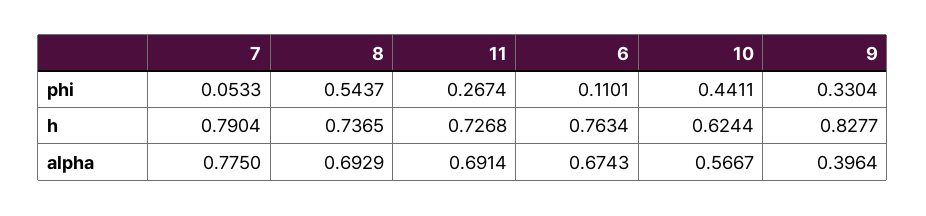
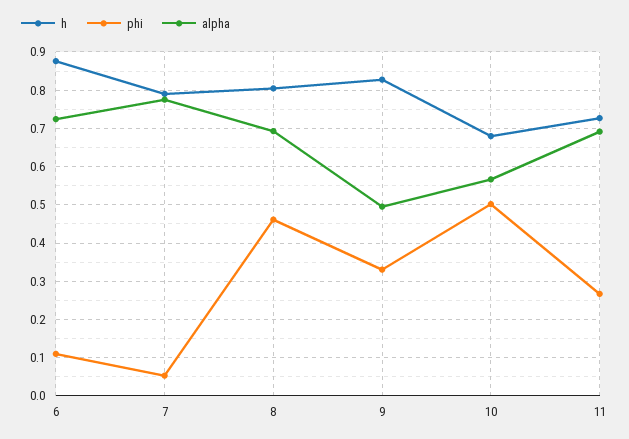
  {
    "phi": {
      "7": 0.0533,
-     "8": 0.5437,
+     "8": 0.46,
      "11": 0.2674,
      "6": 0.1101,
-     "10": 0.4411,
+     "10": 0.5,
      "9": 0.3304
    },
    "h": {
      "7": 0.7904,
-     "8": 0.7365,
+     "8": 0.8,
      "11": 0.7268,
-     "6": 0.7634,
+     "6": 0.88,
-     "10": 0.6244,
+     "10": 0.68,
      "9": 0.8277
    },
    "alpha": {
      "7": 0.775,
      "8": 0.6929,
      "11": 0.6914,
-     "6": 0.6743,
+     "6": 0.72,
      "10": 0.5667,
-     "9": 0.3964
+     "9": 0.5
    }
  }

